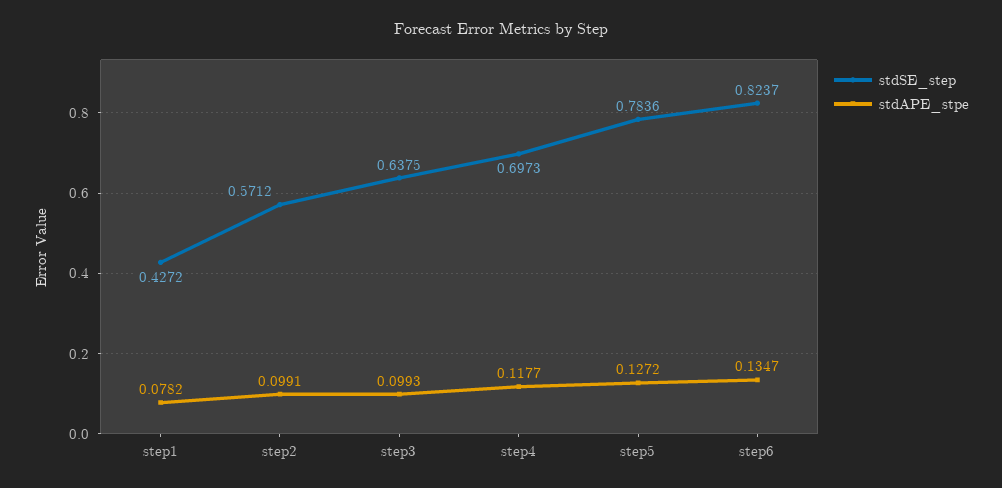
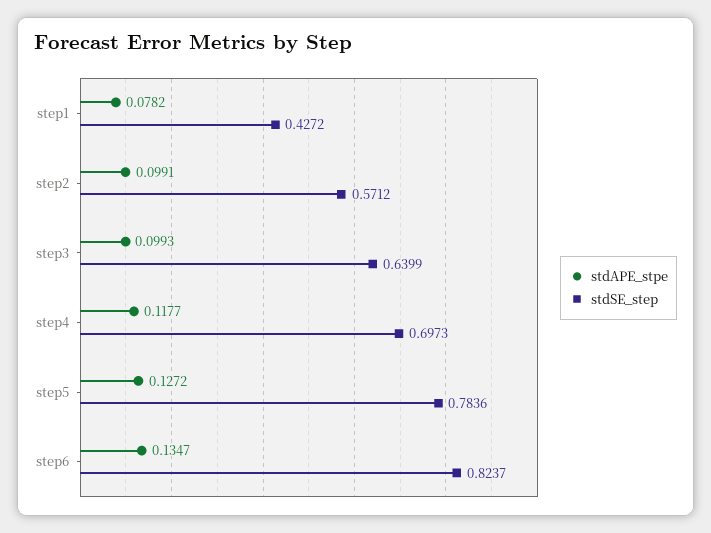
  {
    "stdSE_step": {
      "step1": 0.4272,
      "step2": 0.5712,
-     "step3": 0.6375,
+     "step3": 0.6399,
      "step4": 0.6973,
      "step5": 0.7836,
      "step6": 0.8237
    },
    "stdAPE_stpe": {
      "step1": 0.0782,
      "step2": 0.0991,
      "step3": 0.0993,
      "step4": 0.1177,
      "step5": 0.1272,
      "step6": 0.1347
    }
  }

